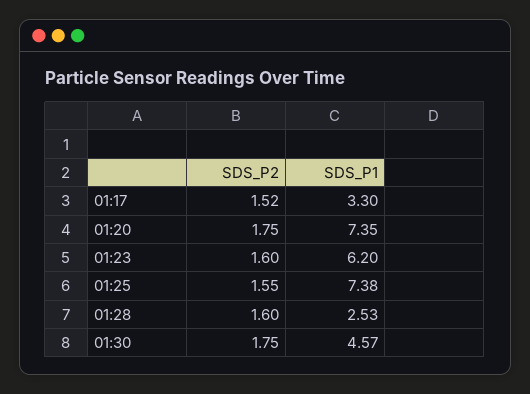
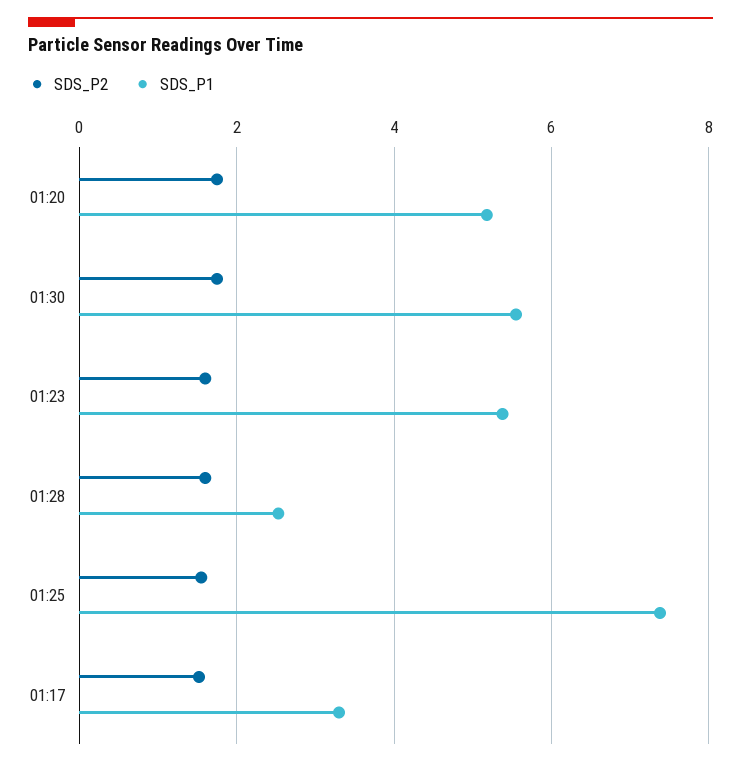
  {
    "SDS_P2": {
      "01:17": 1.52,
      "01:20": 1.75,
      "01:23": 1.6,
      "01:25": 1.55,
      "01:28": 1.6,
      "01:30": 1.75
    },
    "SDS_P1": {
      "01:17": 3.3,
-     "01:20": 7.35,
+     "01:20": 5.2,
-     "01:23": 6.2,
+     "01:23": 5.4,
      "01:25": 7.38,
      "01:28": 2.53,
-     "01:30": 4.57
+     "01:30": 5.6
    }
  }

